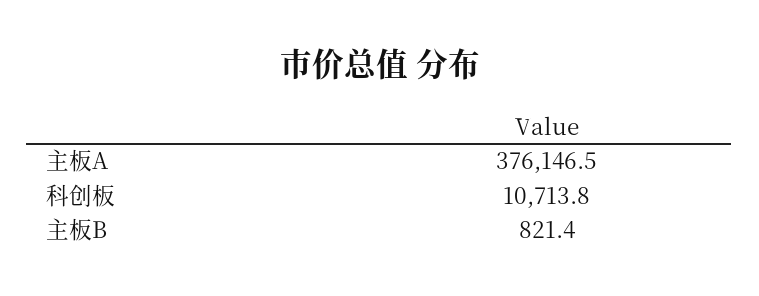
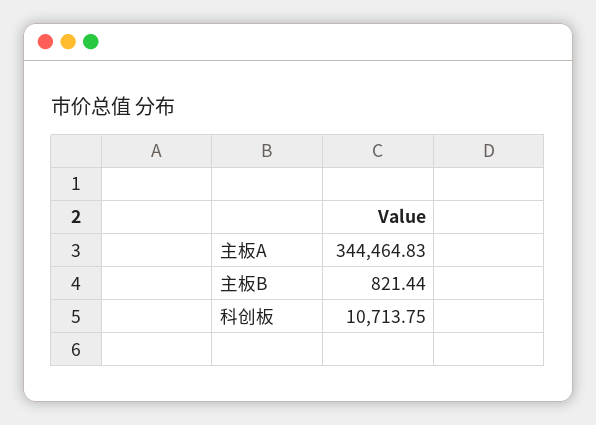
  {
-   "主板A": 376146.5,
+   "主板A": 344464.83,
    "科创板": 10713.75,
    "主板B": 821.44
  }

